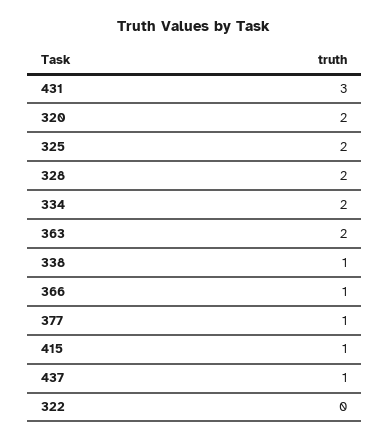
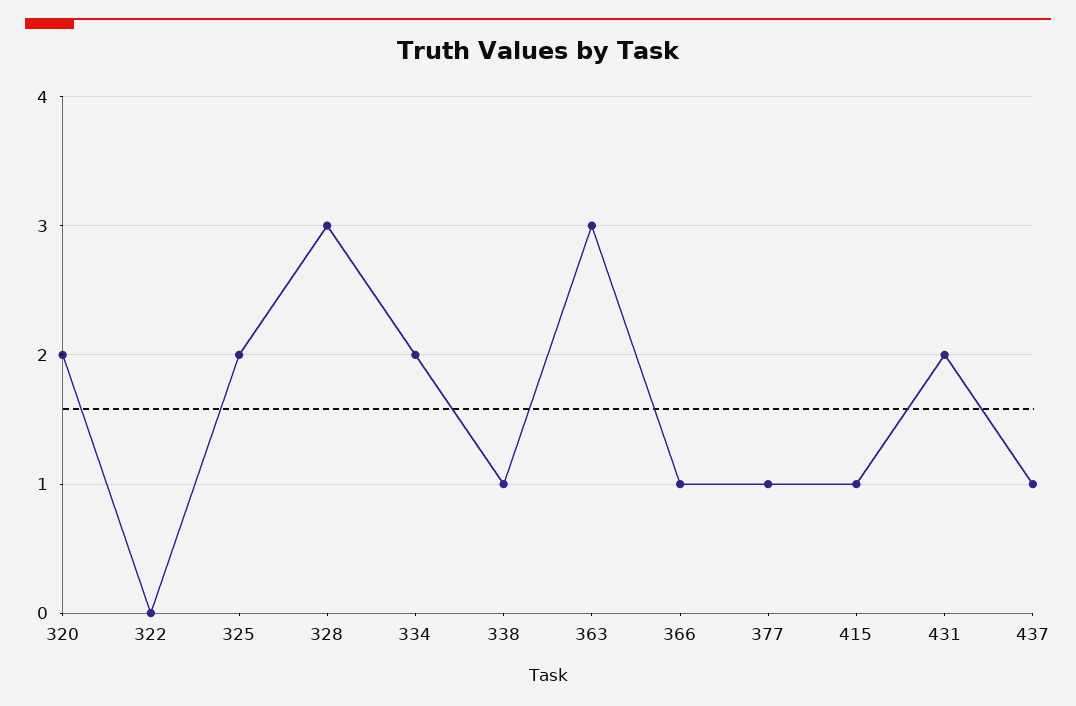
  {
-   "431": 3,
+   "431": 2,
    "320": 2,
    "325": 2,
-   "328": 2,
+   "328": 3,
    "334": 2,
-   "363": 2,
+   "363": 3,
    "338": 1,
    "366": 1,
    "377": 1,
    "415": 1,
    "437": 1,
    "322": 0
  }

